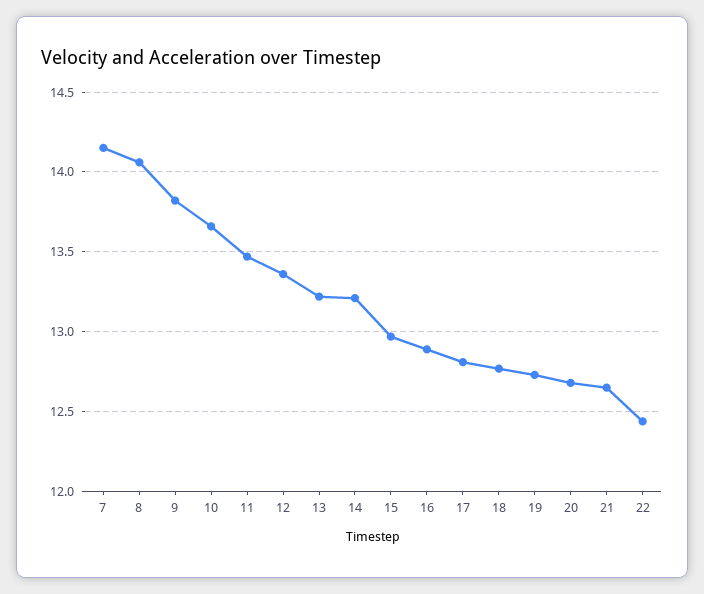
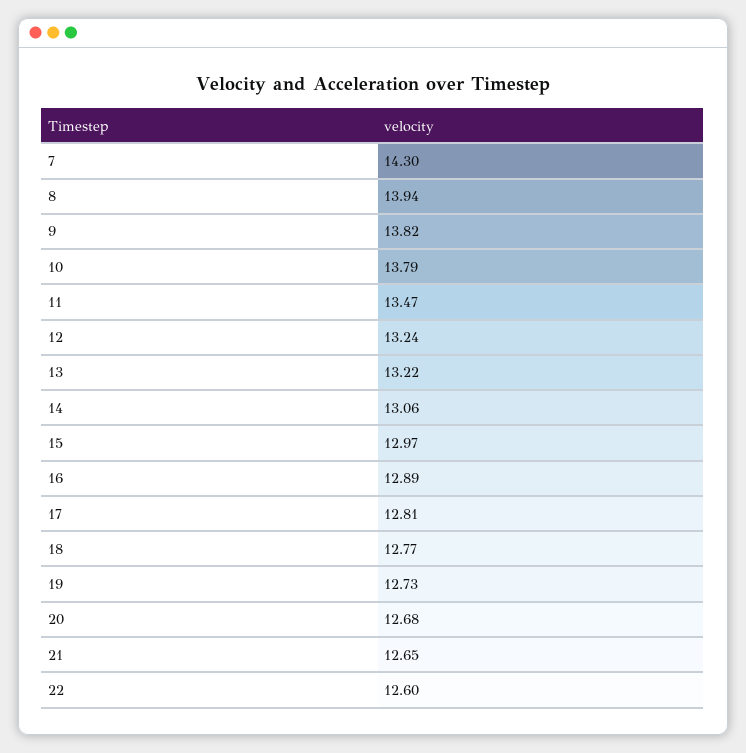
  {
-   "7": 14.15,
+   "7": 14.3,
-   "8": 14.05,
+   "8": 13.94,
    "9": 13.82,
-   "10": 13.65,
+   "10": 13.79,
    "11": 13.47,
-   "12": 13.35,
+   "12": 13.24,
    "13": 13.22,
-   "14": 13.2,
+   "14": 13.06,
    "15": 12.97,
    "16": 12.89,
    "17": 12.81,
    "18": 12.77,
    "19": 12.73,
    "20": 12.68,
    "21": 12.65,
-   "22": 12.45
+   "22": 12.6
  }

